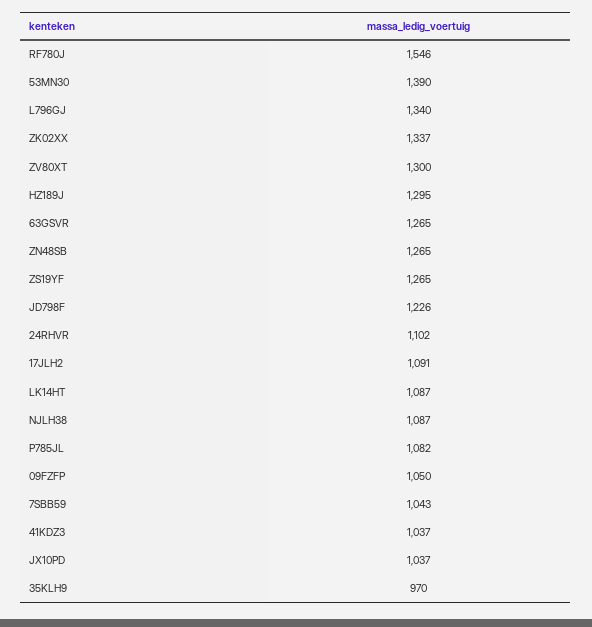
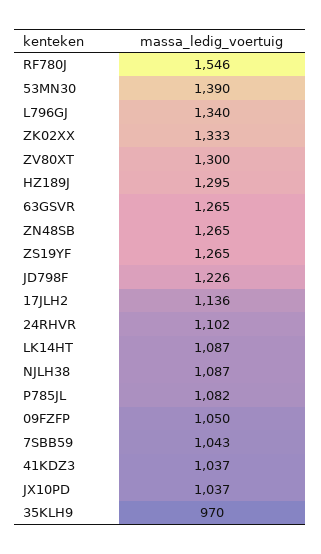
  {
    "RF780J": 1546,
    "53MN30": 1390,
    "L796GJ": 1340,
-   "ZK02XX": 1337,
+   "ZK02XX": 1333,
    "ZV80XT": 1300,
    "HZ189J": 1295,
    "63GSVR": 1265,
    "ZN48SB": 1265,
    "ZS19YF": 1265,
    "JD798F": 1226,
    "24RHVR": 1102,
-   "17JLH2": 1091,
+   "17JLH2": 1136,
    "LK14HT": 1087,
    "NJLH38": 1087,
    "P785JL": 1082,
    "09FZFP": 1050,
    "7SBB59": 1043,
    "41KDZ3": 1037,
    "JX10PD": 1037,
    "35KLH9": 970
  }

